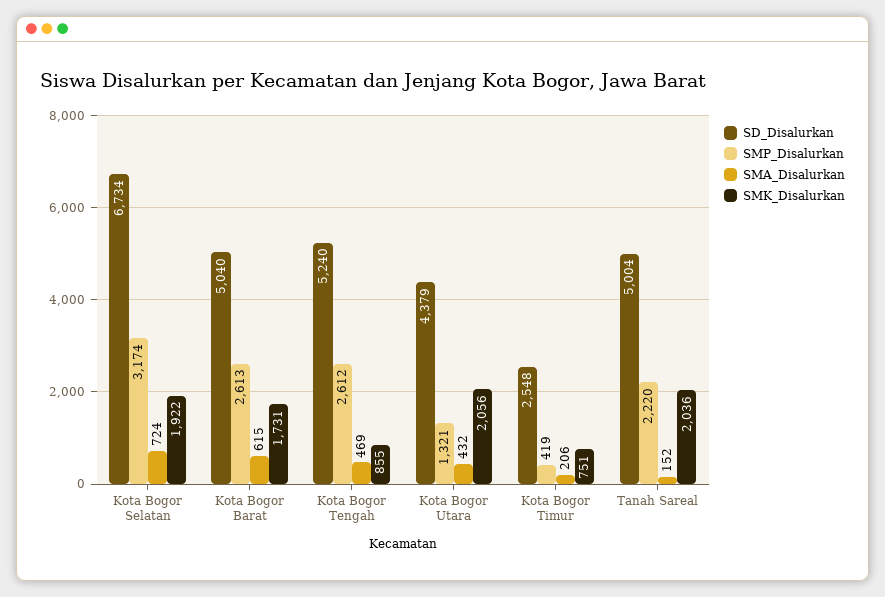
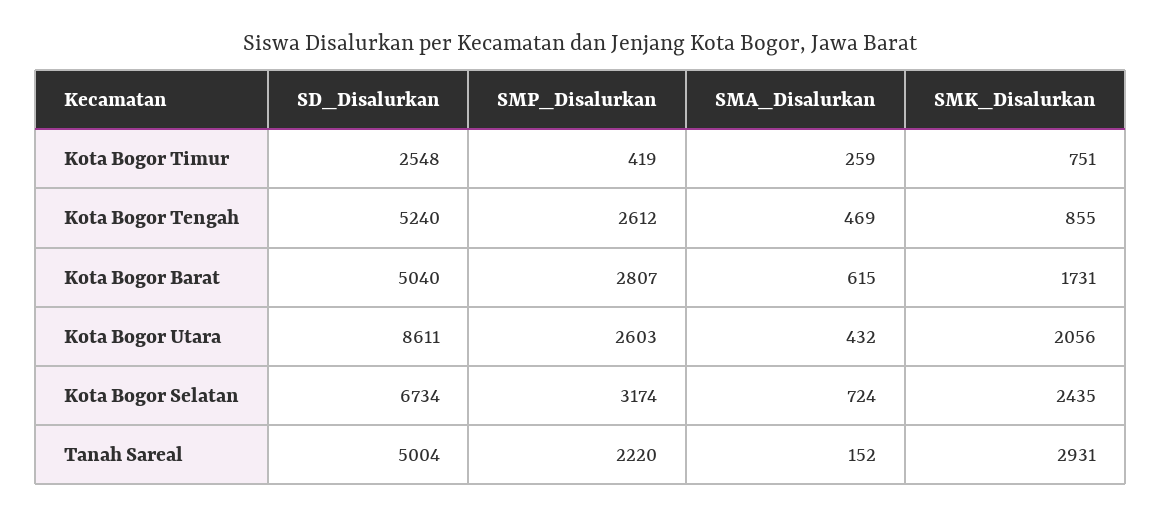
  {
    "SD_Disalurkan": {
      "Kota Bogor Selatan": 6734,
      "Kota Bogor Barat": 5040,
      "Kota Bogor Tengah": 5240,
-     "Kota Bogor Utara": 4379,
+     "Kota Bogor Utara": 8611,
      "Kota Bogor Timur": 2548,
      "Tanah Sareal": 5004
    },
    "SMP_Disalurkan": {
      "Kota Bogor Selatan": 3174,
-     "Kota Bogor Barat": 2613,
+     "Kota Bogor Barat": 2807,
      "Kota Bogor Tengah": 2612,
-     "Kota Bogor Utara": 1321,
+     "Kota Bogor Utara": 2603,
      "Kota Bogor Timur": 419,
      "Tanah Sareal": 2220
    },
    "SMA_Disalurkan": {
      "Kota Bogor Selatan": 724,
      "Kota Bogor Barat": 615,
      "Kota Bogor Tengah": 469,
      "Kota Bogor Utara": 432,
-     "Kota Bogor Timur": 206,
+     "Kota Bogor Timur": 259,
      "Tanah Sareal": 152
    },
    "SMK_Disalurkan": {
-     "Kota Bogor Selatan": 1922,
+     "Kota Bogor Selatan": 2435,
      "Kota Bogor Barat": 1731,
      "Kota Bogor Tengah": 855,
      "Kota Bogor Utara": 2056,
      "Kota Bogor Timur": 751,
-     "Tanah Sareal": 2036
+     "Tanah Sareal": 2931
    }
  }

